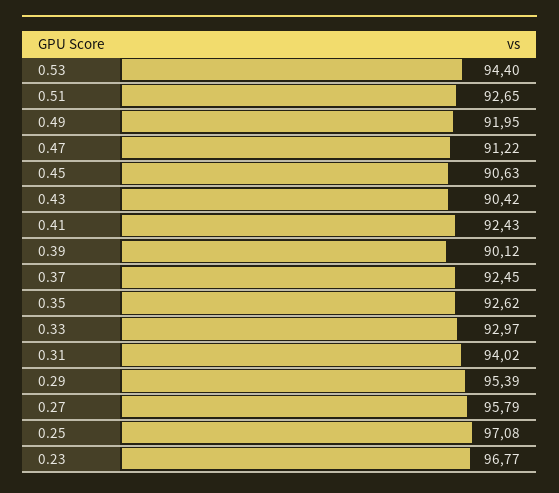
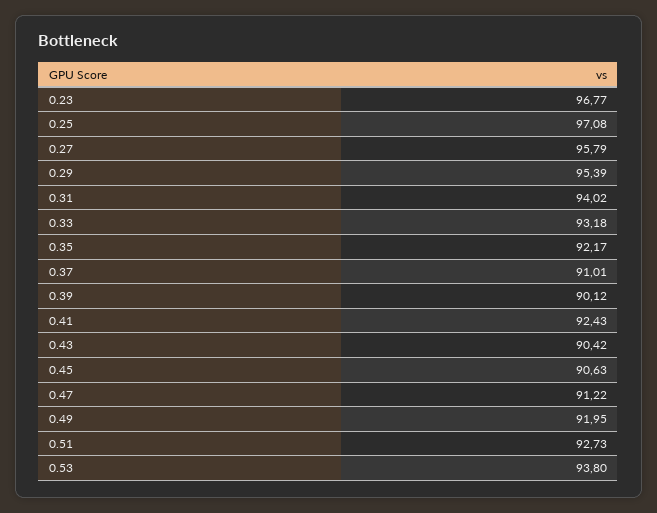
  {
-   "0.53": 94.4,
+   "0.53": 93.8,
-   "0.51": 92.65,
+   "0.51": 92.73,
    "0.49": 91.95,
    "0.47": 91.22,
    "0.45": 90.63,
    "0.43": 90.42,
    "0.41": 92.43,
    "0.39": 90.12,
-   "0.37": 92.45,
+   "0.37": 91.01,
-   "0.35": 92.62,
+   "0.35": 92.17,
-   "0.33": 92.97,
+   "0.33": 93.18,
    "0.31": 94.02,
    "0.29": 95.39,
    "0.27": 95.79,
    "0.25": 97.08,
    "0.23": 96.77
  }

